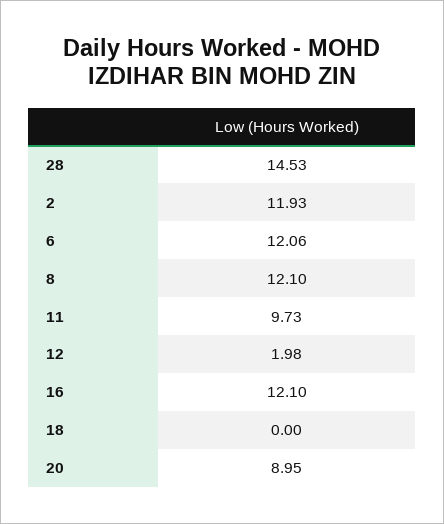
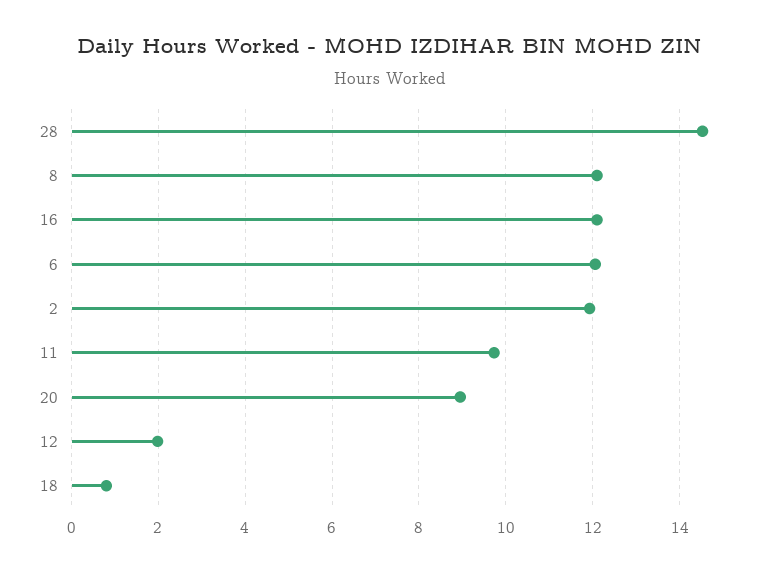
  {
    "28": 14.53,
    "2": 11.93,
    "6": 12.06,
    "8": 12.1,
    "11": 9.73,
    "12": 1.98,
    "16": 12.1,
-   "18": 0,
+   "18": 0.8,
    "20": 8.95
  }

